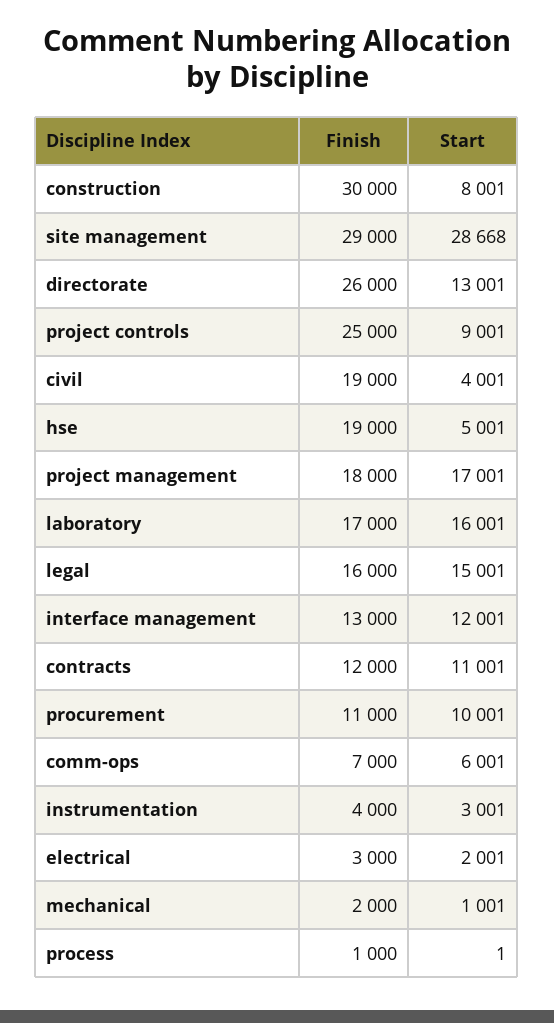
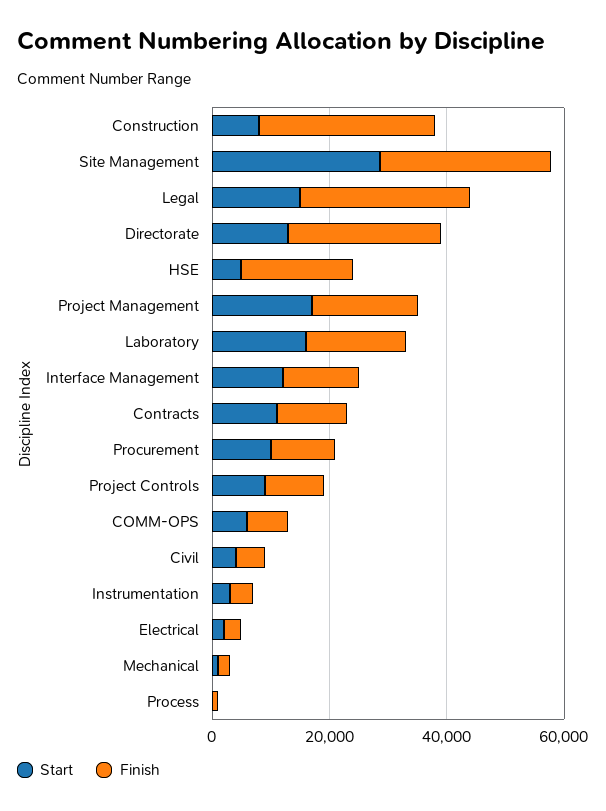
  {
    "Finish": {
      "construction": 30000,
      "site management": 29000,
      "directorate": 26000,
-     "project controls": 25000,
+     "project controls": 10000,
-     "civil": 19000,
+     "civil": 5000,
      "hse": 19000,
      "project management": 18000,
      "laboratory": 17000,
-     "legal": 16000,
+     "legal": 30000,
      "interface management": 13000,
      "contracts": 12000,
      "procurement": 11000,
      "comm-ops": 7000,
      "instrumentation": 4000,
      "electrical": 3000,
      "mechanical": 2000,
      "process": 1000
    },
    "Start": {
      "construction": 8001,
      "site management": 28668,
      "directorate": 13001,
      "project controls": 9001,
      "civil": 4001,
      "hse": 5001,
      "project management": 17001,
      "laboratory": 16001,
      "legal": 15001,
      "interface management": 12001,
      "contracts": 11001,
      "procurement": 10001,
      "comm-ops": 6001,
      "instrumentation": 3001,
      "electrical": 2001,
      "mechanical": 1001,
      "process": 1
    }
  }

